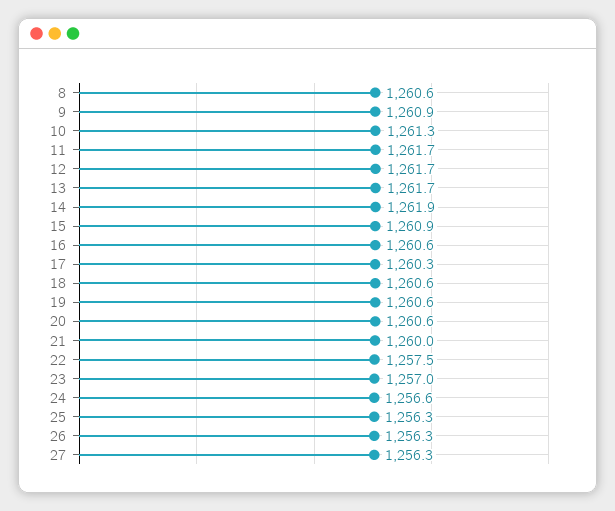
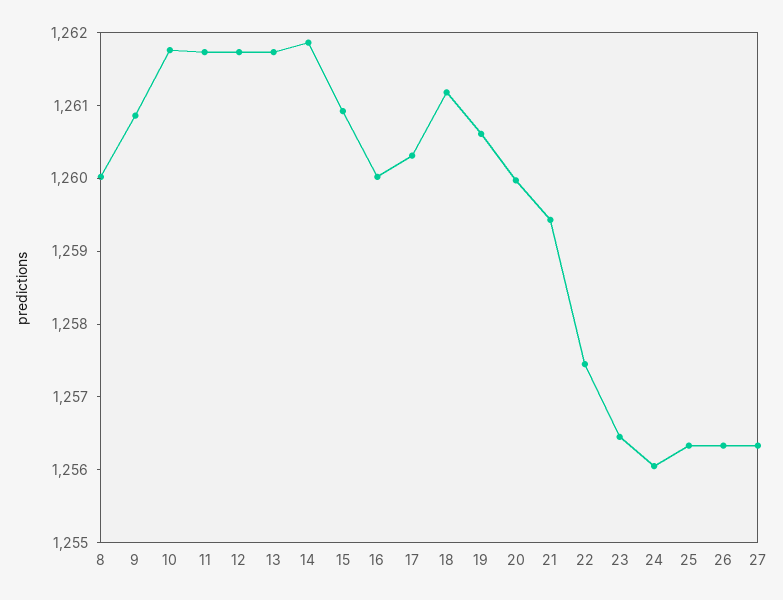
  {
-   "8": 1260.6,
+   "8": 1260,
    "9": 1260.9,
-   "10": 1261.3,
+   "10": 1261.8,
    "11": 1261.7,
    "12": 1261.7,
    "13": 1261.7,
    "14": 1261.9,
    "15": 1260.9,
-   "16": 1260.6,
+   "16": 1260,
    "17": 1260.3,
-   "18": 1260.6,
+   "18": 1261.2,
    "19": 1260.6,
-   "20": 1260.6,
+   "20": 1260,
-   "21": 1260,
+   "21": 1259.4,
    "22": 1257.5,
-   "23": 1257,
+   "23": 1256.4,
-   "24": 1256.6,
+   "24": 1256,
    "25": 1256.3,
    "26": 1256.3,
    "27": 1256.3
  }

